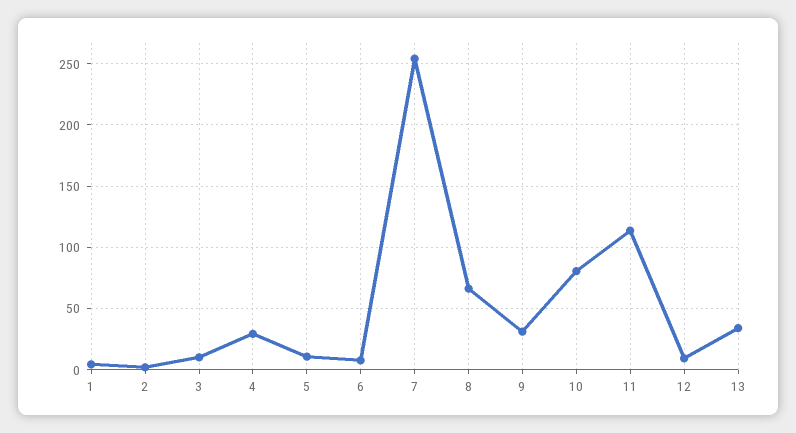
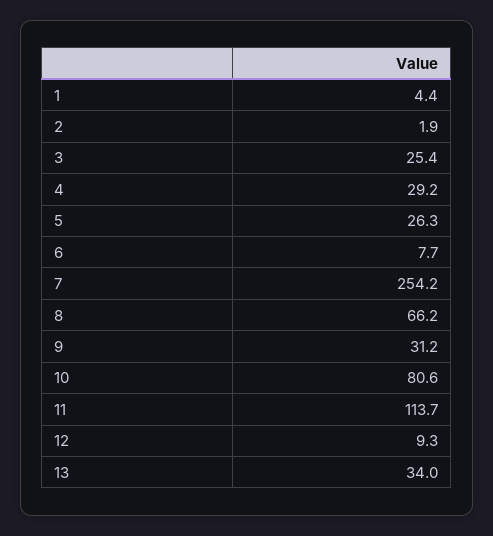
  {
    "1": 4.4,
    "2": 1.9,
-   "3": 10,
+   "3": 25.4,
    "4": 29.2,
-   "5": 10,
+   "5": 26.3,
    "6": 7.7,
    "7": 254.2,
    "8": 66.2,
    "9": 31.2,
    "10": 80.6,
    "11": 113.7,
    "12": 9.3,
    "13": 34
  }

